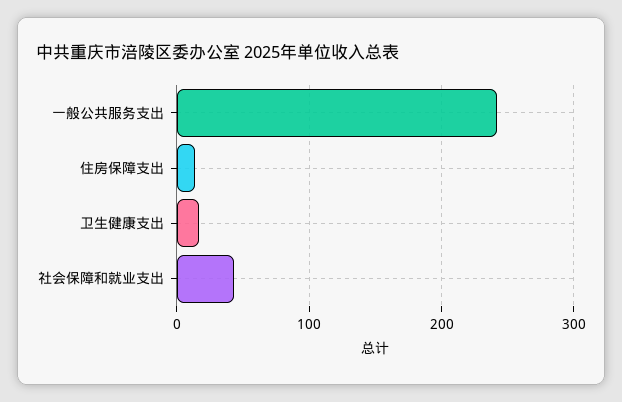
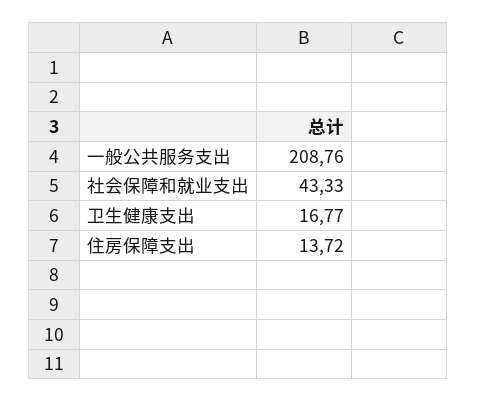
  {
-   "一般公共服务支出": 240,
+   "一般公共服务支出": 208.76,
    "住房保障支出": 13.72,
    "卫生健康支出": 16.77,
    "社会保障和就业支出": 43.33
  }

